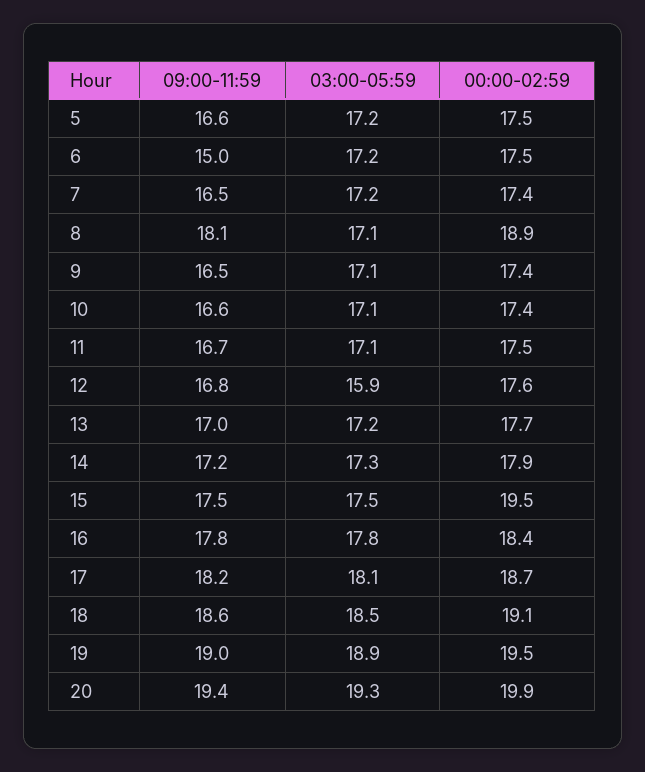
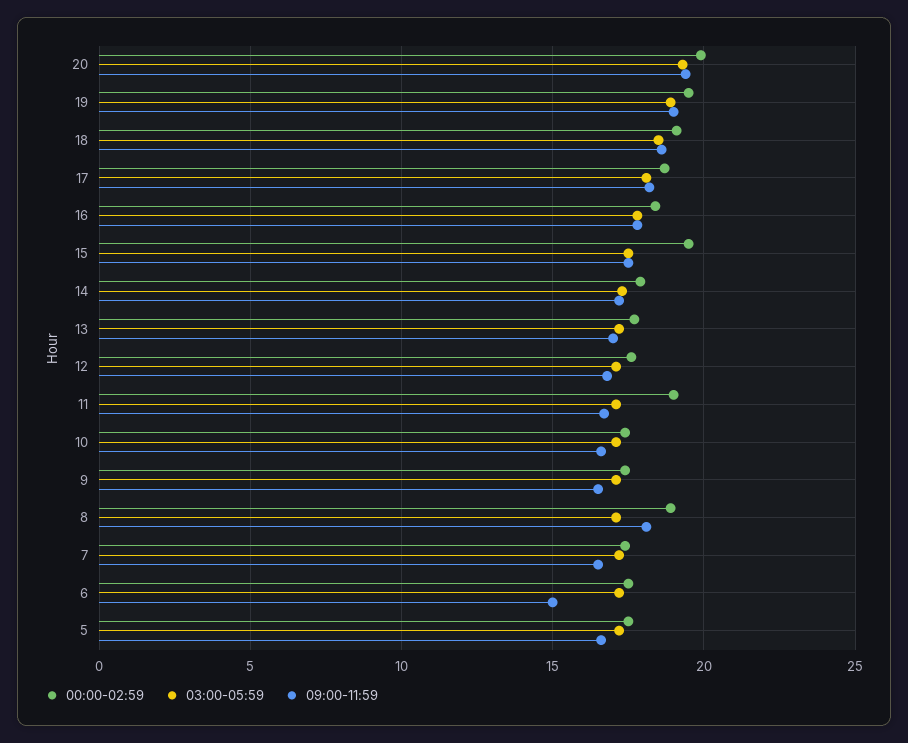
  {
    "09:00-11:59": {
      "5": 16.6,
      "6": 15,
      "7": 16.5,
      "8": 18.1,
      "9": 16.5,
      "10": 16.6,
      "11": 16.7,
      "12": 16.8,
      "13": 17,
      "14": 17.2,
      "15": 17.5,
      "16": 17.8,
      "17": 18.2,
      "18": 18.6,
      "19": 19,
      "20": 19.4
    },
    "03:00-05:59": {
      "5": 17.2,
      "6": 17.2,
      "7": 17.2,
      "8": 17.1,
      "9": 17.1,
      "10": 17.1,
      "11": 17.1,
-     "12": 15.9,
+     "12": 17,
      "13": 17.2,
      "14": 17.3,
      "15": 17.5,
      "16": 17.8,
      "17": 18.1,
      "18": 18.5,
      "19": 18.9,
      "20": 19.3
    },
    "00:00-02:59": {
      "5": 17.5,
      "6": 17.5,
      "7": 17.4,
      "8": 18.9,
      "9": 17.4,
      "10": 17.4,
-     "11": 17.5,
+     "11": 19,
      "12": 17.6,
      "13": 17.7,
      "14": 17.9,
      "15": 19.5,
      "16": 18.4,
      "17": 18.7,
      "18": 19.1,
      "19": 19.5,
      "20": 19.9
    }
  }

